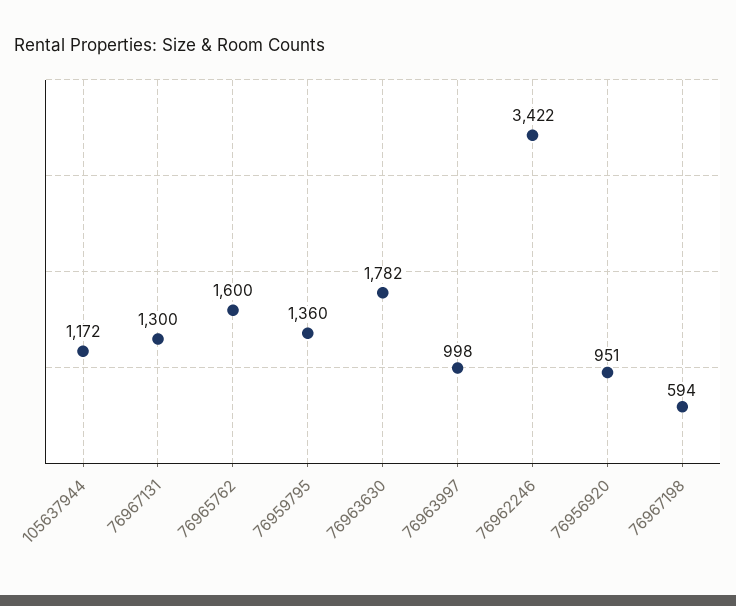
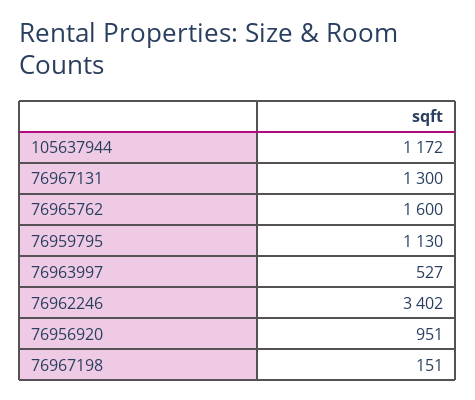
  {
    "105637944": 1172,
    "76967131": 1300,
    "76965762": 1600,
-   "76959795": 1360,
+   "76959795": 1130,
-   "76963630": 1782,
-   "76963997": 998,
+   "76963997": 527,
-   "76962246": 3422,
+   "76962246": 3402,
    "76956920": 951,
-   "76967198": 594
+   "76967198": 151
  }

